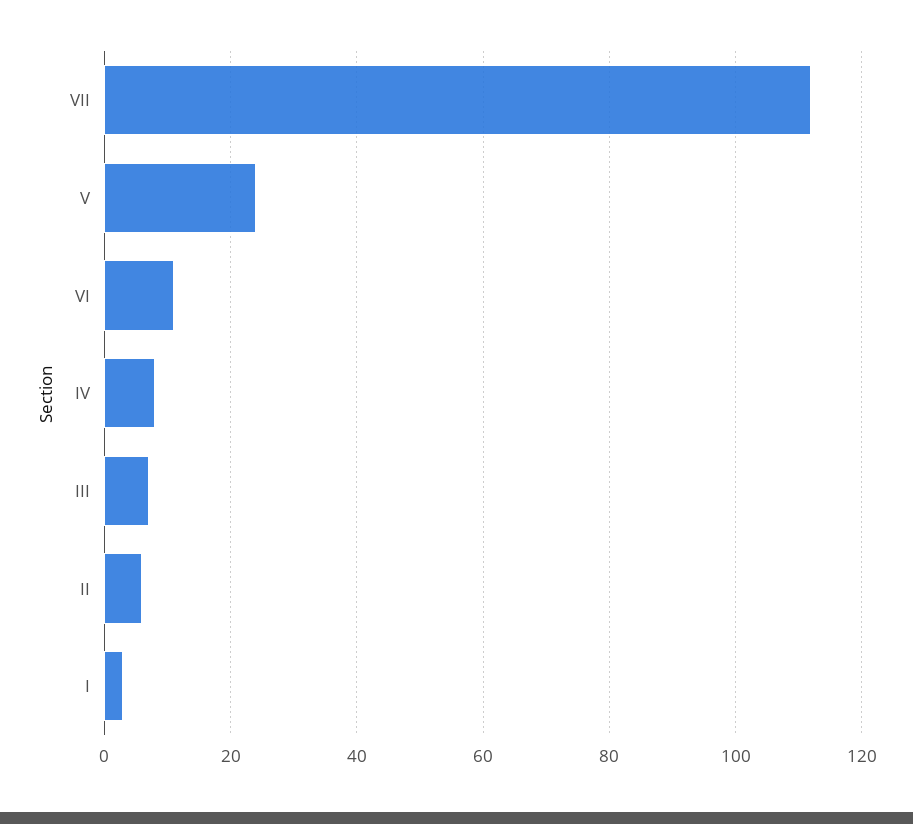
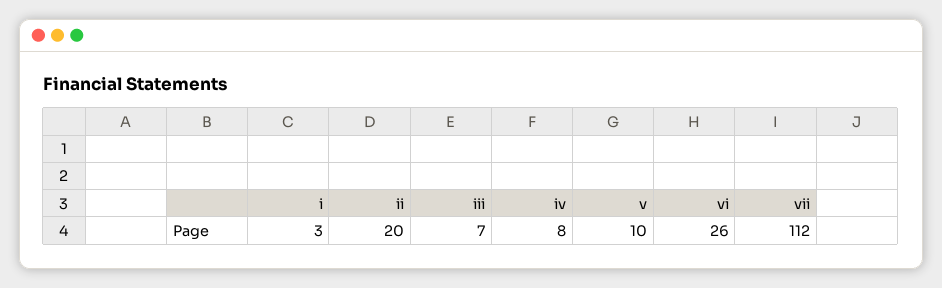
  {
    "VII": 112,
-   "V": 25,
+   "V": 10,
-   "VI": 10,
+   "VI": 26,
    "IV": 8,
    "III": 7,
-   "II": 5,
+   "II": 20,
    "I": 3
  }

